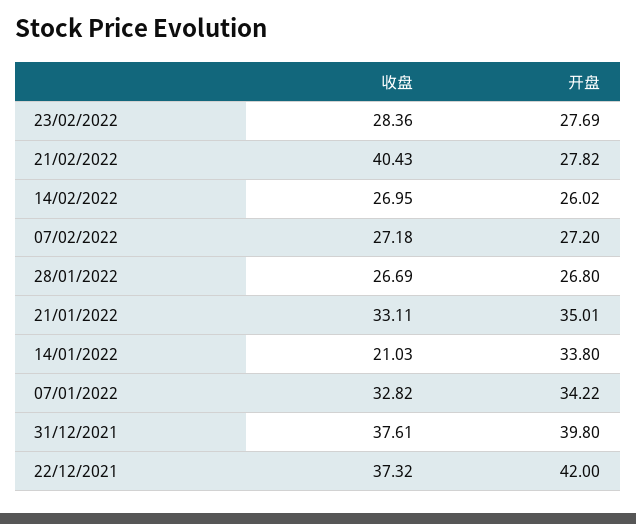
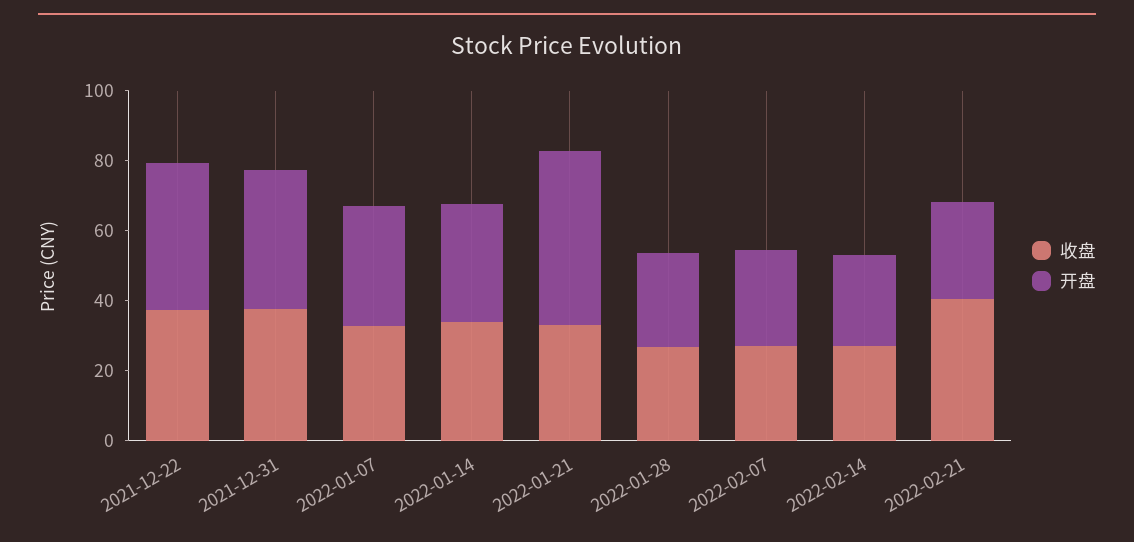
  {
    "收盘": {
-     "23/02/2022": 28.36,
      "21/02/2022": 40.43,
      "14/02/2022": 26.95,
      "07/02/2022": 27.18,
      "28/01/2022": 26.69,
      "21/01/2022": 33.11,
-     "14/01/2022": 21.03,
+     "14/01/2022": 35,
      "07/01/2022": 32.82,
      "31/12/2021": 37.61,
      "22/12/2021": 37.32
    },
    "开盘": {
-     "23/02/2022": 27.69,
      "21/02/2022": 27.82,
      "14/02/2022": 26.02,
      "07/02/2022": 27.2,
      "28/01/2022": 26.8,
-     "21/01/2022": 35.01,
+     "21/01/2022": 50,
      "14/01/2022": 33.8,
      "07/01/2022": 34.22,
      "31/12/2021": 39.8,
      "22/12/2021": 42
    }
  }

